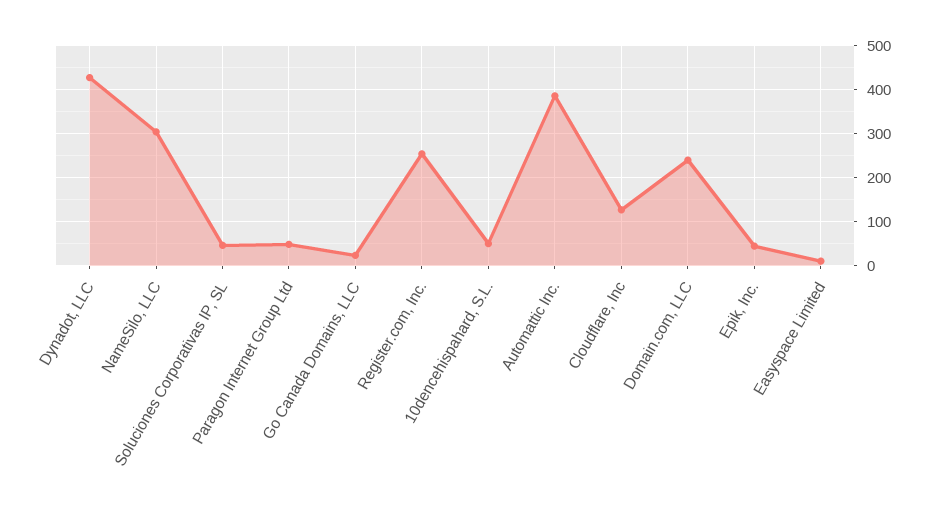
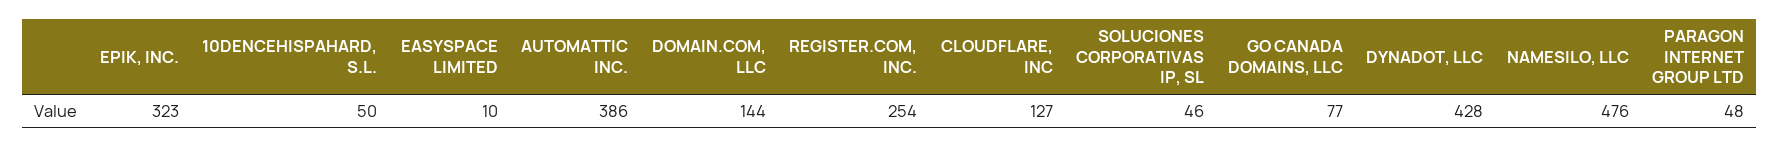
  {
    "Dynadot, LLC": 428,
-   "NameSilo, LLC": 300,
+   "NameSilo, LLC": 476,
    "Soluciones Corporativas IP, SL": 46,
    "Paragon Internet Group Ltd": 48,
-   "Go Canada Domains, LLC": 20,
+   "Go Canada Domains, LLC": 77,
    "Register.com, Inc.": 254,
    "10dencehispahard, S.L.": 50,
    "Automattic Inc.": 386,
    "Cloudflare, Inc": 127,
-   "Domain.com, LLC": 240,
+   "Domain.com, LLC": 144,
-   "Epik, Inc.": 40,
+   "Epik, Inc.": 323,
    "Easyspace Limited": 10
  }

